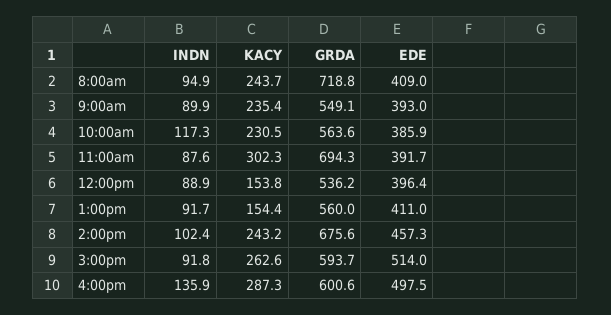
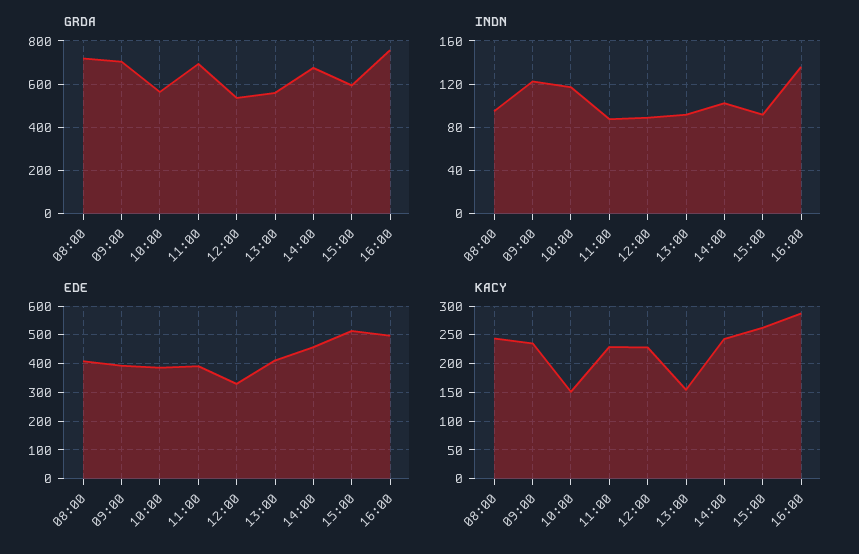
  {
    "INDN": {
      "8:00am": 94.9,
-     "9:00am": 89.9,
+     "9:00am": 120,
      "10:00am": 117.3,
      "11:00am": 87.6,
      "12:00pm": 88.9,
      "1:00pm": 91.7,
      "2:00pm": 102.4,
      "3:00pm": 91.8,
      "4:00pm": 135.9
    },
    "KACY": {
      "8:00am": 243.7,
      "9:00am": 235.4,
-     "10:00am": 230.5,
+     "10:00am": 150,
-     "11:00am": 302.3,
+     "11:00am": 225,
-     "12:00pm": 153.8,
+     "12:00pm": 225,
      "1:00pm": 154.4,
      "2:00pm": 243.2,
      "3:00pm": 262.6,
      "4:00pm": 287.3
    },
    "GRDA": {
      "8:00am": 718.8,
-     "9:00am": 549.1,
+     "9:00am": 700,
      "10:00am": 563.6,
      "11:00am": 694.3,
      "12:00pm": 536.2,
      "1:00pm": 560,
      "2:00pm": 675.6,
      "3:00pm": 593.7,
-     "4:00pm": 600.6
+     "4:00pm": 750
    },
    "EDE": {
      "8:00am": 409,
      "9:00am": 393,
      "10:00am": 385.9,
      "11:00am": 391.7,
-     "12:00pm": 396.4,
+     "12:00pm": 325,
      "1:00pm": 411,
      "2:00pm": 457.3,
      "3:00pm": 514,
      "4:00pm": 497.5
    }
  }

